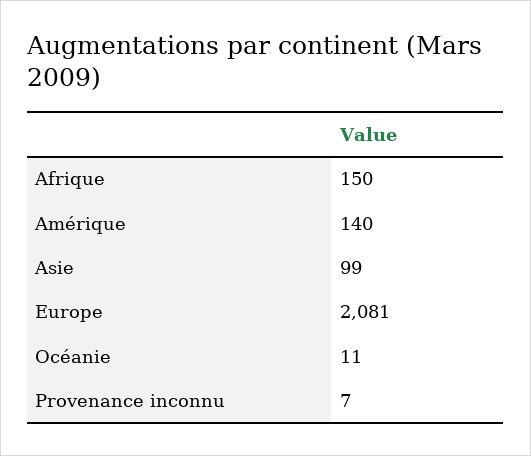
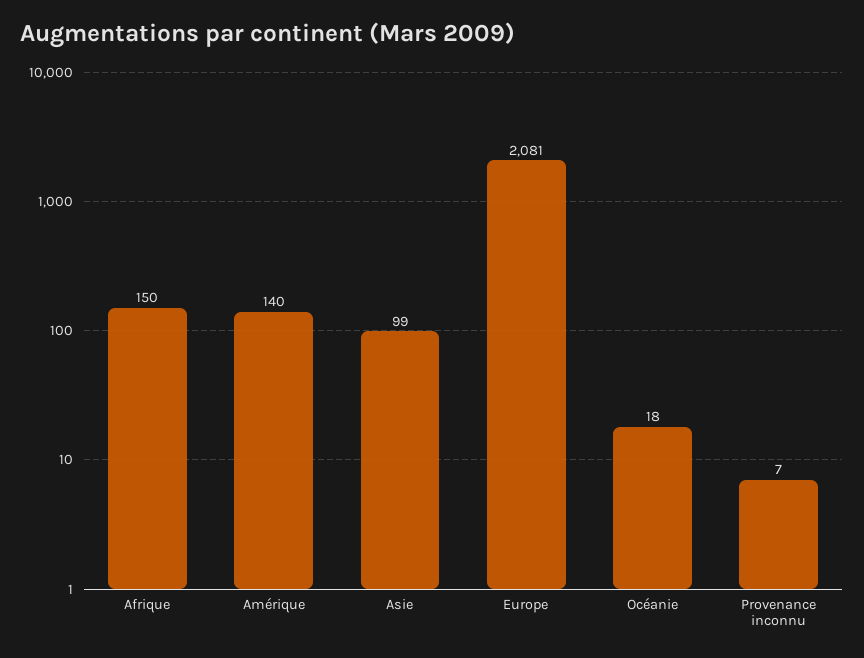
  {
    "Afrique": 150,
    "Amérique": 140,
    "Asie": 99,
    "Europe": 2081,
-   "Océanie": 11,
+   "Océanie": 18,
    "Provenance inconnu": 7
  }

